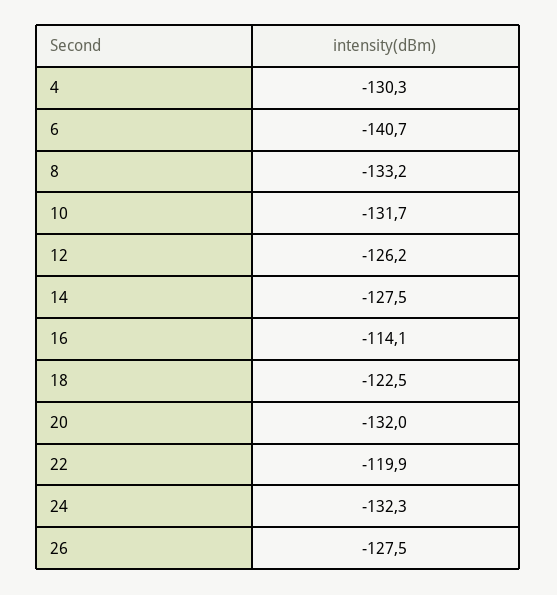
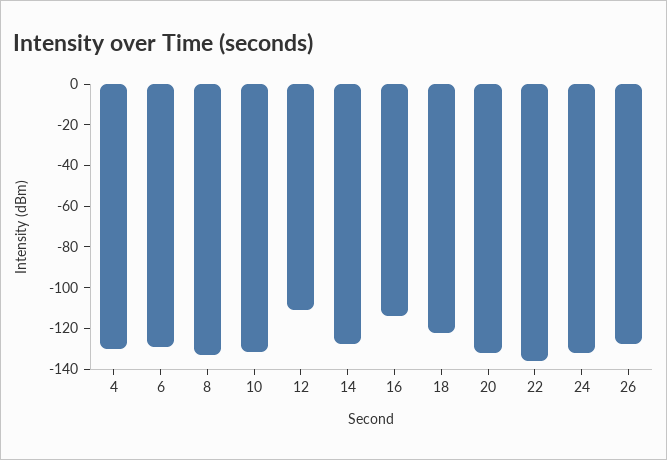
  {
    "4": -130.3,
-   "6": -140.7,
+   "6": -130,
    "8": -133.2,
    "10": -131.7,
-   "12": -126.2,
+   "12": -110,
    "14": -127.5,
    "16": -114.1,
    "18": -122.5,
    "20": -132,
-   "22": -119.9,
+   "22": -135,
    "24": -132.3,
    "26": -127.5
  }

